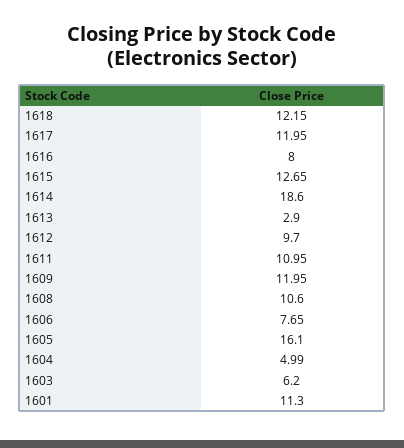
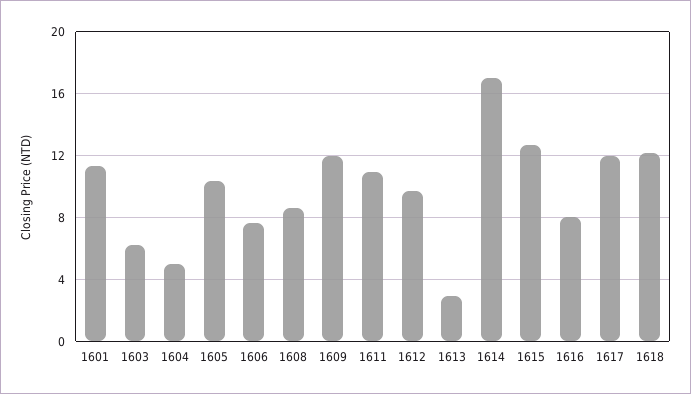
  {
    "1618": 12.15,
    "1617": 11.95,
    "1616": 8,
    "1615": 12.65,
-   "1614": 18.6,
+   "1614": 17,
    "1613": 2.9,
    "1612": 9.7,
    "1611": 10.95,
    "1609": 11.95,
-   "1608": 10.6,
+   "1608": 8.5,
    "1606": 7.65,
-   "1605": 16.1,
+   "1605": 10.5,
    "1604": 4.99,
    "1603": 6.2,
    "1601": 11.3
  }

